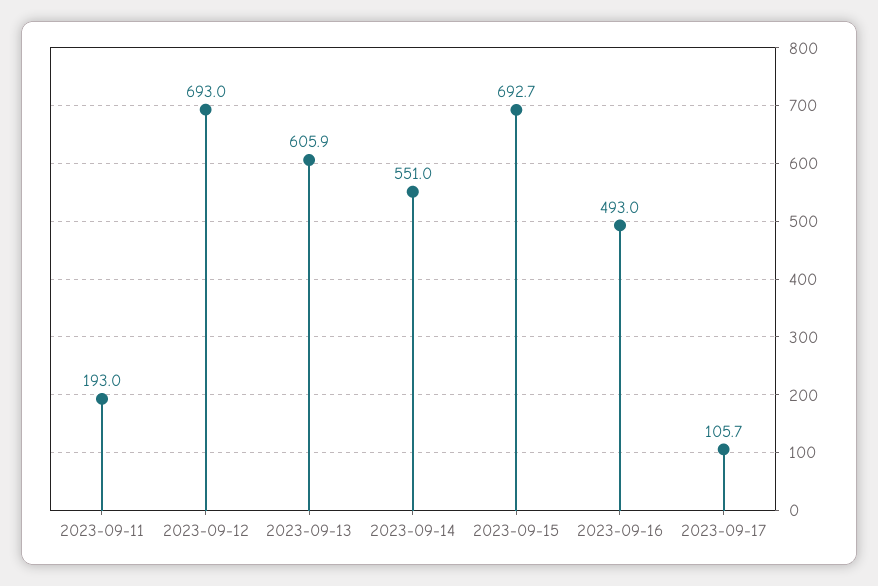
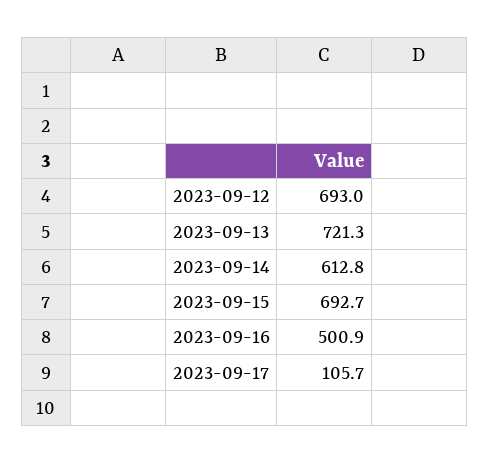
  {
-   "2023-09-11": 193,
    "2023-09-12": 693,
-   "2023-09-13": 605.9,
+   "2023-09-13": 721.3,
-   "2023-09-14": 551,
+   "2023-09-14": 612.8,
    "2023-09-15": 692.7,
-   "2023-09-16": 493,
+   "2023-09-16": 500.9,
    "2023-09-17": 105.7
  }

